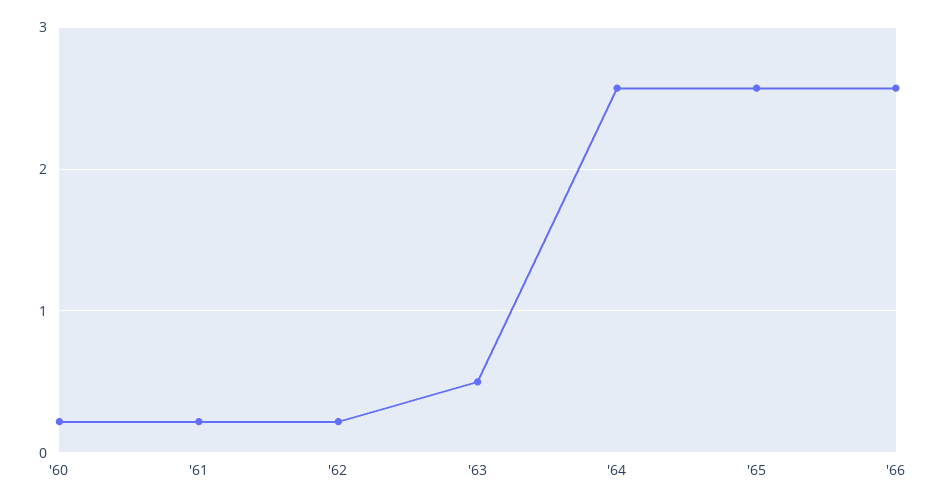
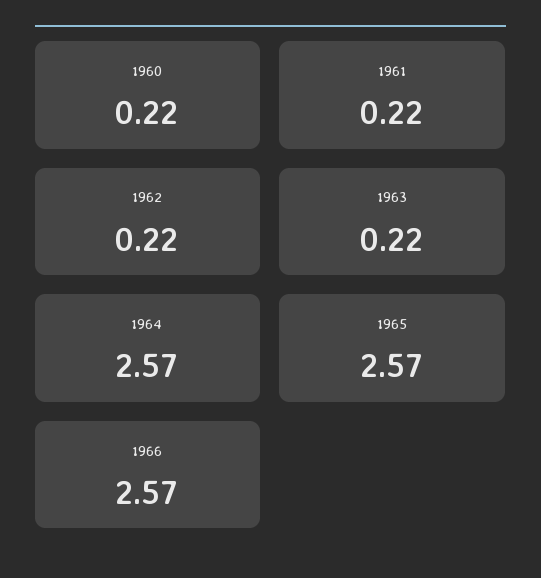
  {
    "'60": 0.22,
    "'61": 0.22,
    "'62": 0.22,
-   "'63": 0.5,
+   "'63": 0.22,
    "'64": 2.57,
    "'65": 2.57,
    "'66": 2.57
  }

